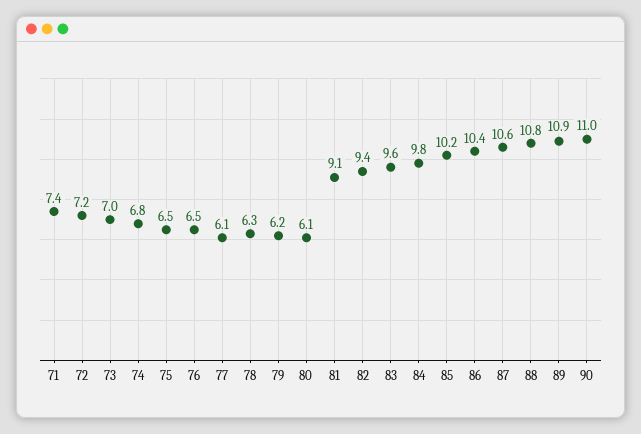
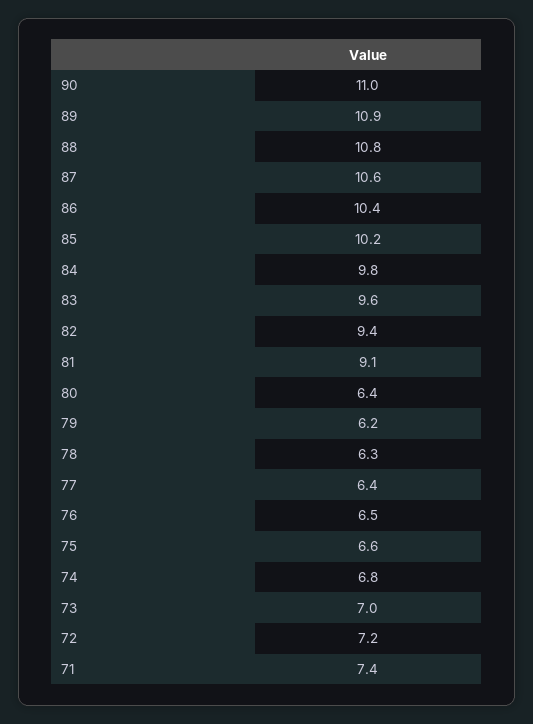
  {
    "71": 7.4,
    "72": 7.2,
    "73": 7,
    "74": 6.8,
-   "75": 6.5,
+   "75": 6.6,
    "76": 6.5,
-   "77": 6.1,
+   "77": 6.4,
    "78": 6.3,
    "79": 6.2,
-   "80": 6.1,
+   "80": 6.4,
    "81": 9.1,
    "82": 9.4,
    "83": 9.6,
    "84": 9.8,
    "85": 10.2,
    "86": 10.4,
    "87": 10.6,
    "88": 10.8,
    "89": 10.9,
    "90": 11
  }

